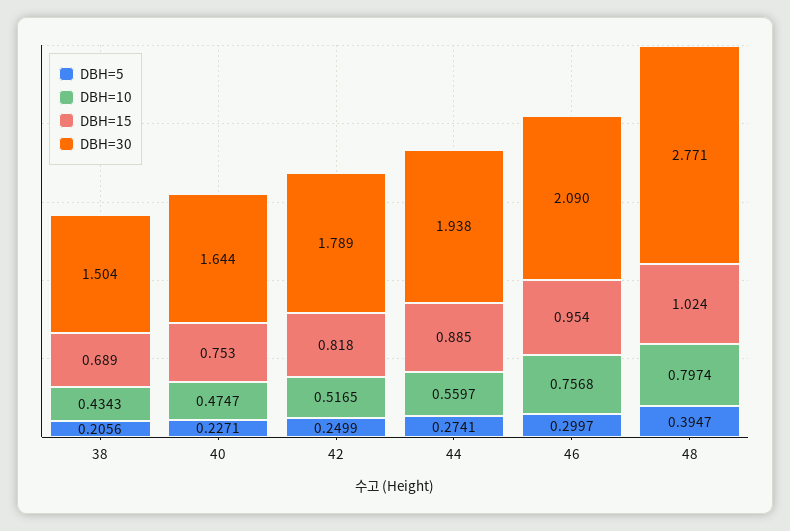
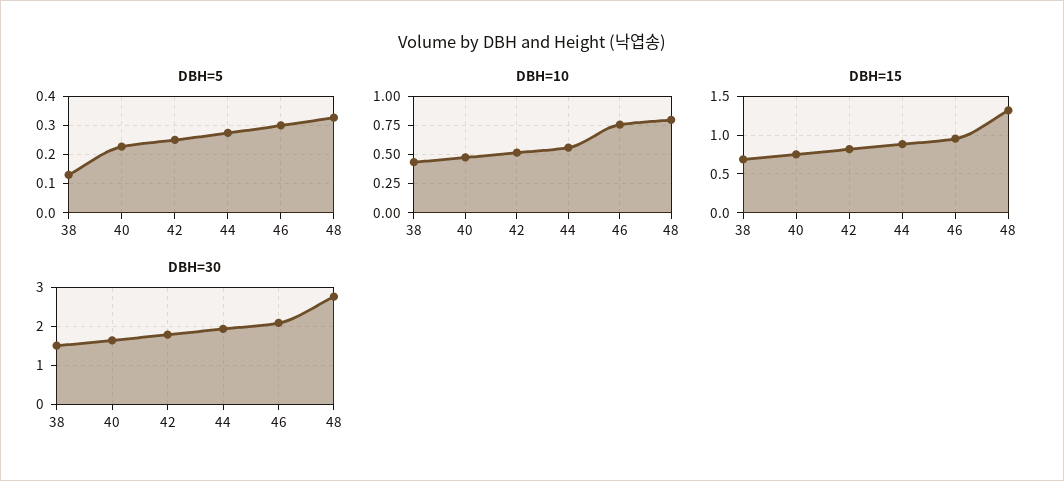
  {
    "DBH=5": {
-     "38": 0.2056,
+     "38": 0.125,
      "40": 0.2271,
      "42": 0.2499,
      "44": 0.2741,
      "46": 0.2997,
-     "48": 0.3947
+     "48": 0.325
    },
    "DBH=10": {
      "38": 0.4343,
      "40": 0.4747,
      "42": 0.5165,
      "44": 0.5597,
      "46": 0.7568,
      "48": 0.7974
    },
    "DBH=15": {
      "38": 0.689,
      "40": 0.753,
      "42": 0.818,
      "44": 0.885,
      "46": 0.954,
-     "48": 1.024
+     "48": 1.3
    },
    "DBH=30": {
      "38": 1.504,
      "40": 1.644,
      "42": 1.789,
      "44": 1.938,
      "46": 2.09,
      "48": 2.771
    }
  }

